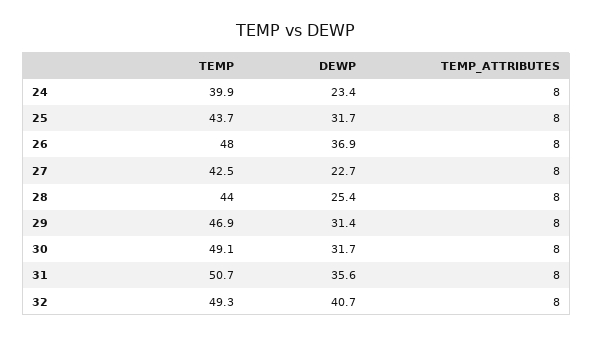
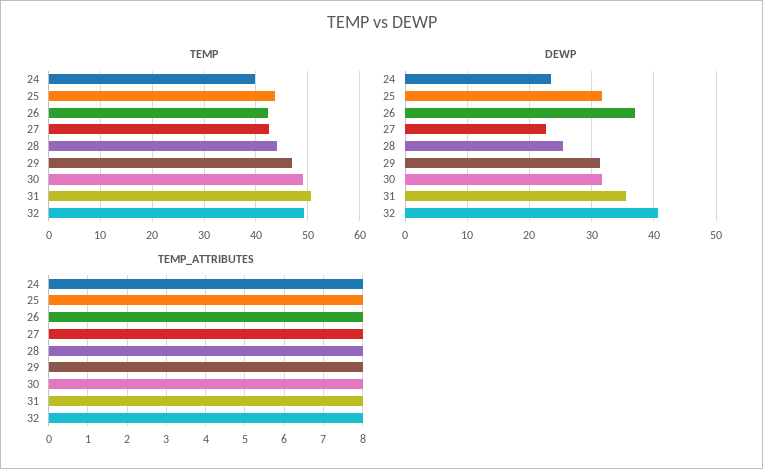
  {
    "TEMP": {
      "24": 39.9,
      "25": 43.7,
-     "26": 48,
+     "26": 42,
      "27": 42.5,
      "28": 44,
      "29": 46.9,
      "30": 49.1,
      "31": 50.7,
      "32": 49.3
    },
    "DEWP": {
      "24": 23.4,
      "25": 31.7,
      "26": 36.9,
      "27": 22.7,
      "28": 25.4,
      "29": 31.4,
      "30": 31.7,
      "31": 35.6,
      "32": 40.7
    },
    "TEMP_ATTRIBUTES": {
      "24": 8,
      "25": 8,
      "26": 8,
      "27": 8,
      "28": 8,
      "29": 8,
      "30": 8,
      "31": 8,
      "32": 8
    }
  }

